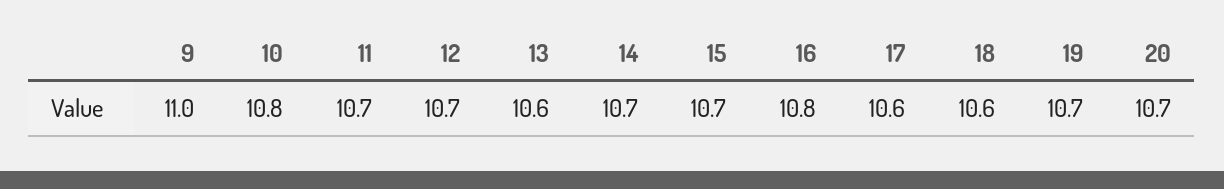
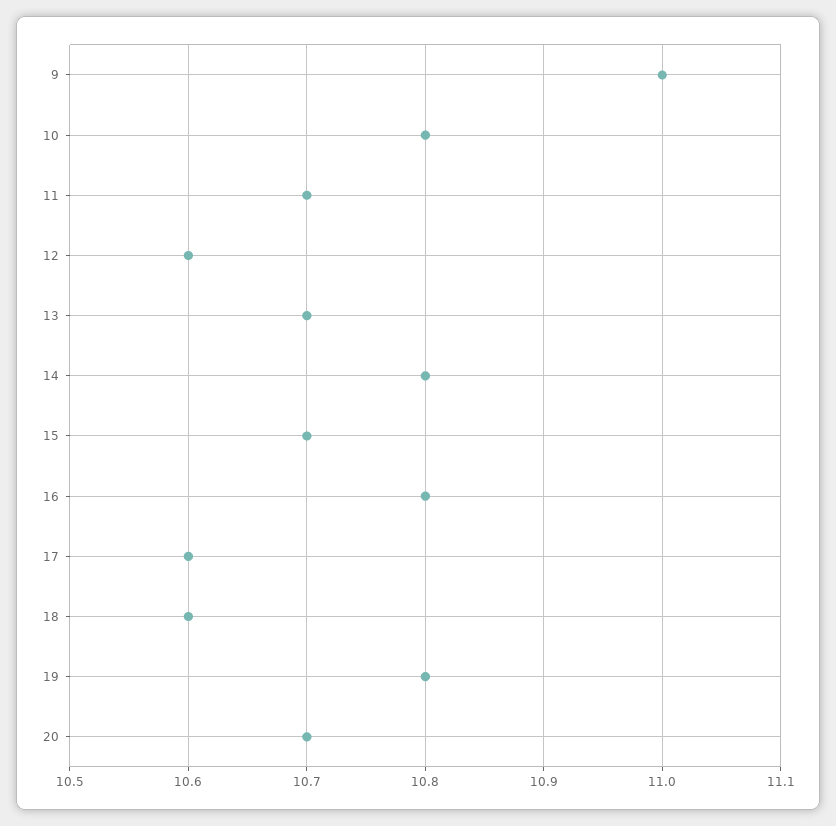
  {
    "9": 11,
    "10": 10.8,
    "11": 10.7,
-   "12": 10.7,
+   "12": 10.6,
-   "13": 10.6,
+   "13": 10.7,
-   "14": 10.7,
+   "14": 10.8,
    "15": 10.7,
    "16": 10.8,
    "17": 10.6,
    "18": 10.6,
-   "19": 10.7,
+   "19": 10.8,
    "20": 10.7
  }

